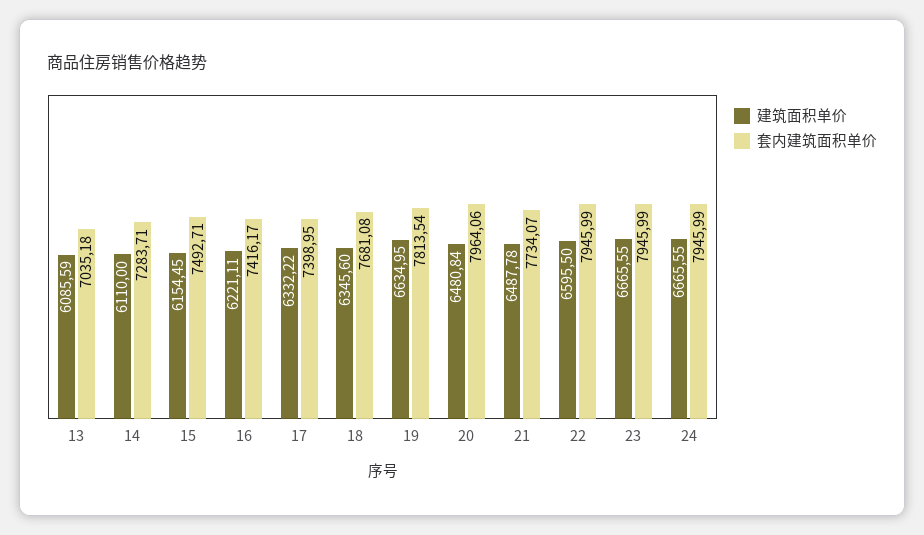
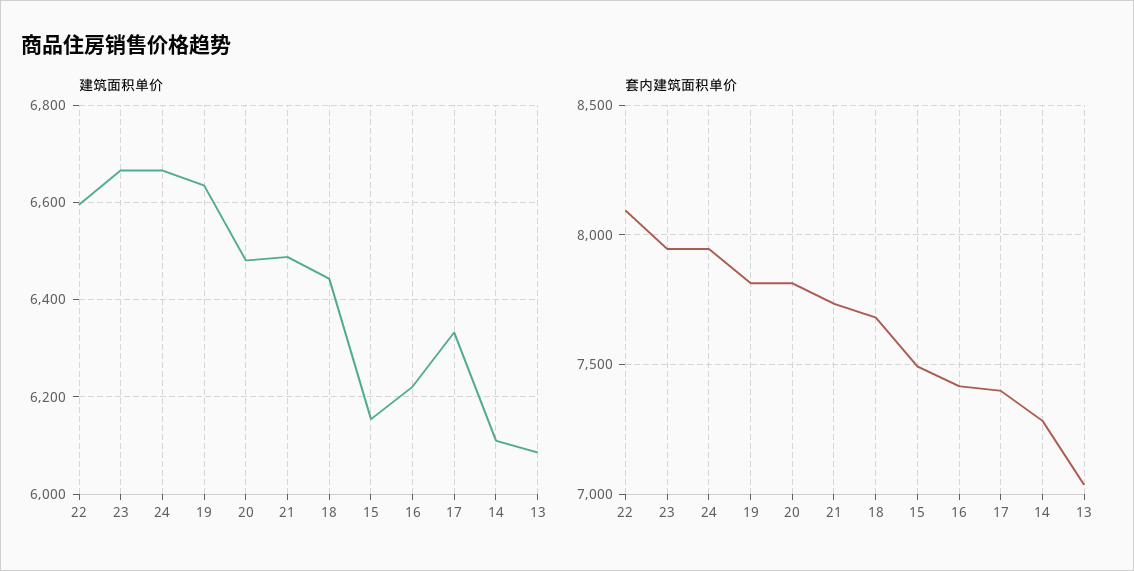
  {
    "建筑面积单价": {
      "13": 6085.59,
      "14": 6110,
      "15": 6154.45,
      "16": 6221.11,
      "17": 6332.22,
-     "18": 6345.6,
+     "18": 6440,
      "19": 6634.95,
      "20": 6480.84,
      "21": 6487.78,
      "22": 6595.5,
      "23": 6665.55,
      "24": 6665.55
    },
    "套内建筑面积单价": {
      "13": 7035.18,
      "14": 7283.71,
      "15": 7492.71,
      "16": 7416.17,
      "17": 7398.95,
      "18": 7681.08,
      "19": 7813.54,
-     "20": 7964.06,
+     "20": 7800,
      "21": 7734.07,
-     "22": 7945.99,
+     "22": 8100,
      "23": 7945.99,
      "24": 7945.99
    }
  }

